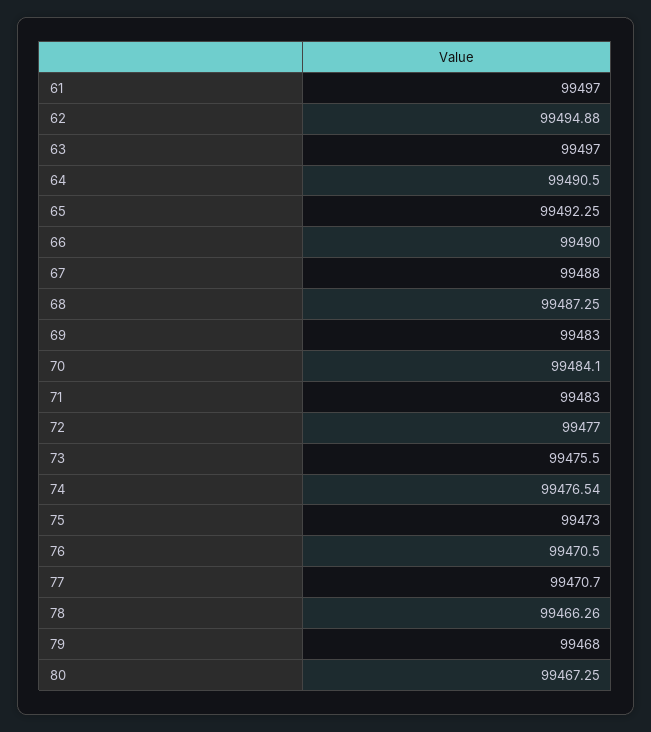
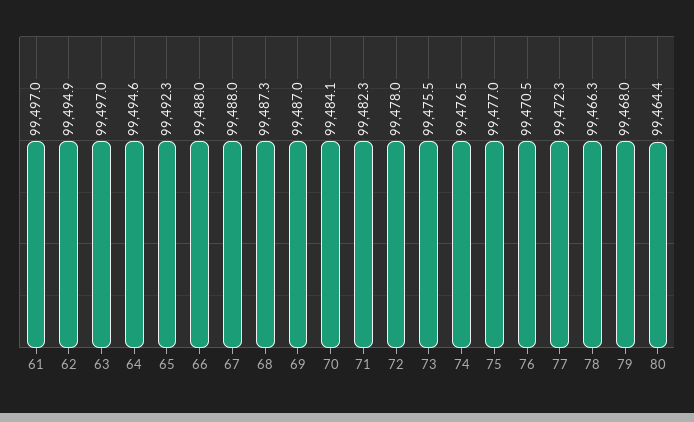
  {
    "61": 99497,
    "62": 99494.88,
    "63": 99497,
-   "64": 99490.5,
+   "64": 99494.6,
    "65": 99492.25,
-   "66": 99490,
+   "66": 99488,
    "67": 99488,
    "68": 99487.25,
-   "69": 99483,
+   "69": 99487,
    "70": 99484.1,
-   "71": 99483,
+   "71": 99482.3,
-   "72": 99477,
+   "72": 99478,
    "73": 99475.5,
    "74": 99476.54,
-   "75": 99473,
+   "75": 99477,
    "76": 99470.5,
-   "77": 99470.7,
+   "77": 99472.3,
    "78": 99466.26,
    "79": 99468,
-   "80": 99467.25
+   "80": 99464.4
  }

